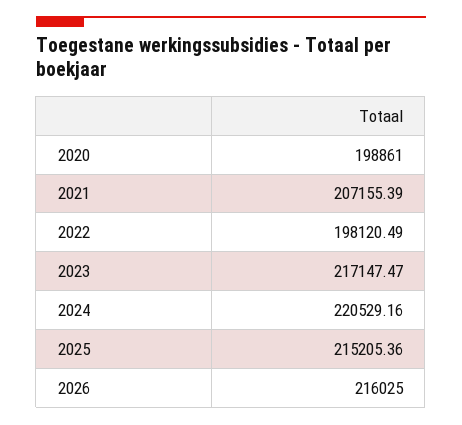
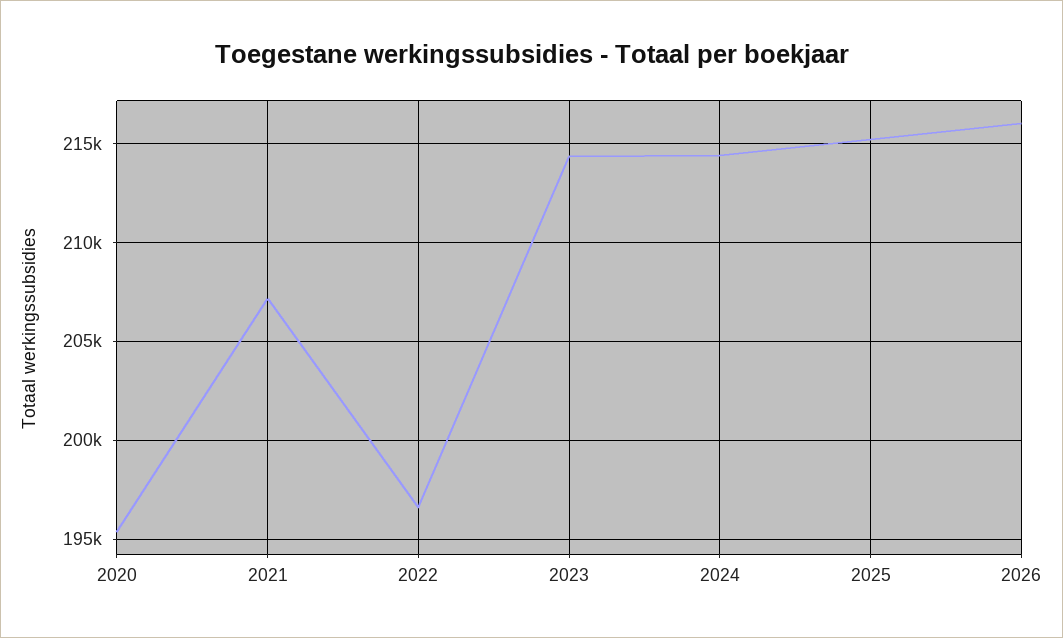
  {
-   "2020": 198861,
+   "2020": 195500,
    "2021": 207155.39,
-   "2022": 198120.49,
+   "2022": 196500,
-   "2023": 217147.47,
+   "2023": 214500,
-   "2024": 220529.16,
+   "2024": 214500,
    "2025": 215205.36,
    "2026": 216025
  }

